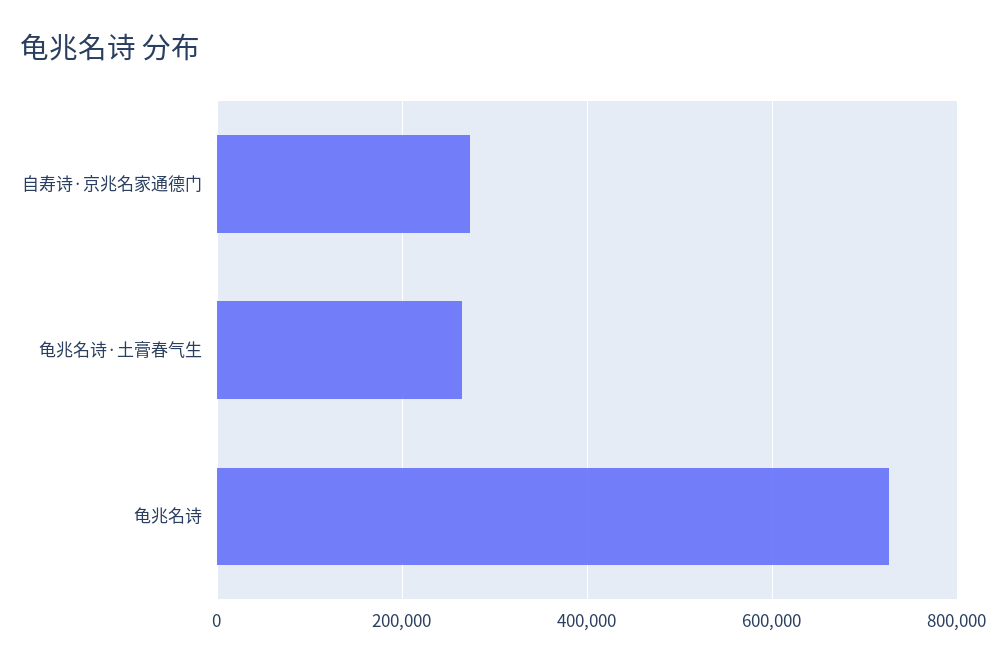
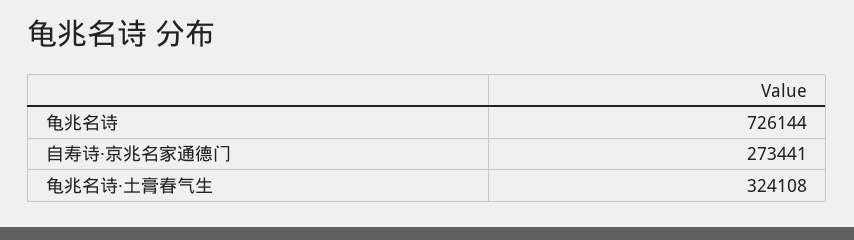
  {
    "自寿诗·京兆名家通德门": 273441,
-   "龟兆名诗·土膏春气生": 260000,
+   "龟兆名诗·土膏春气生": 324108,
    "龟兆名诗": 726144
  }

